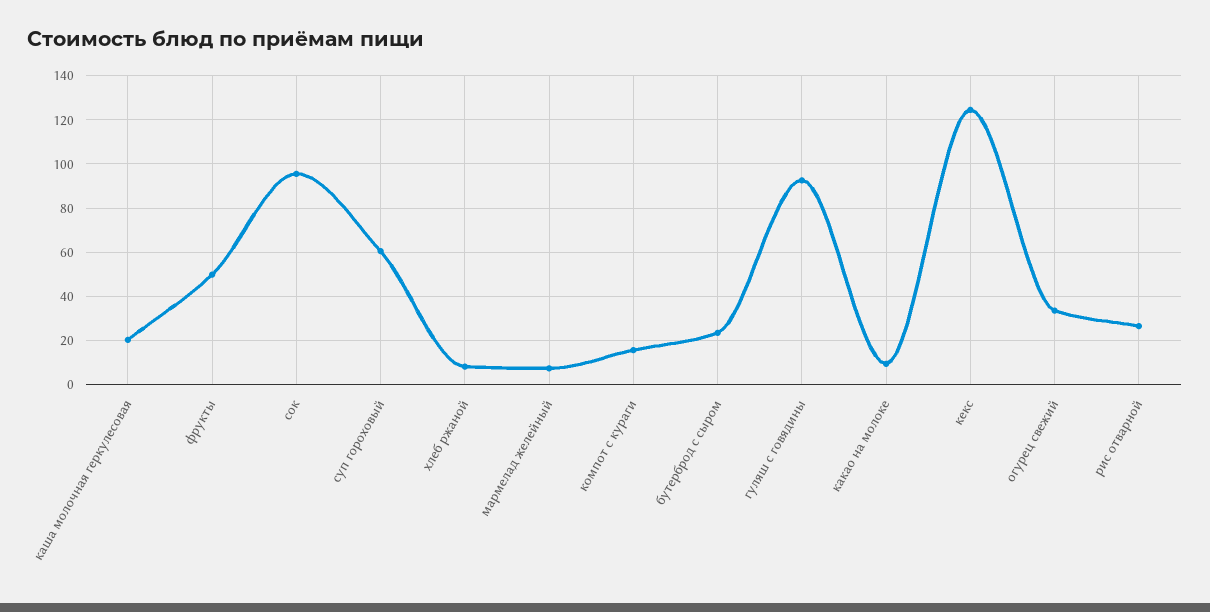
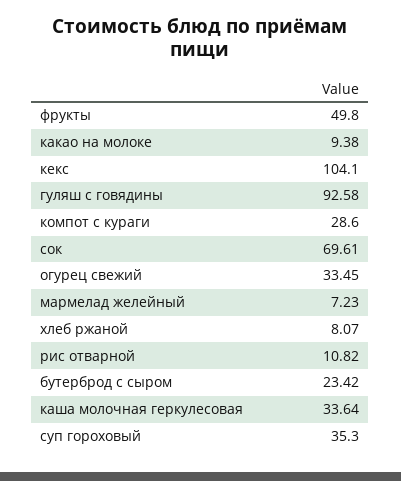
  {
-   "каша молочная геркулесовая": 20,
+   "каша молочная геркулесовая": 33.64,
    "фрукты": 49.8,
-   "сок": 95,
+   "сок": 69.61,
-   "суп гороховый": 60,
+   "суп гороховый": 35.3,
    "хлеб ржаной": 8.07,
    "мармелад желейный": 7.23,
-   "компот с кураги": 15,
+   "компот с кураги": 28.6,
    "бутерброд с сыром": 23.42,
    "гуляш с говядины": 92.58,
    "какао на молоке": 9.38,
-   "кекс": 125,
+   "кекс": 104.1,
    "огурец свежий": 33.45,
-   "рис отварной": 25
+   "рис отварной": 10.82
  }

